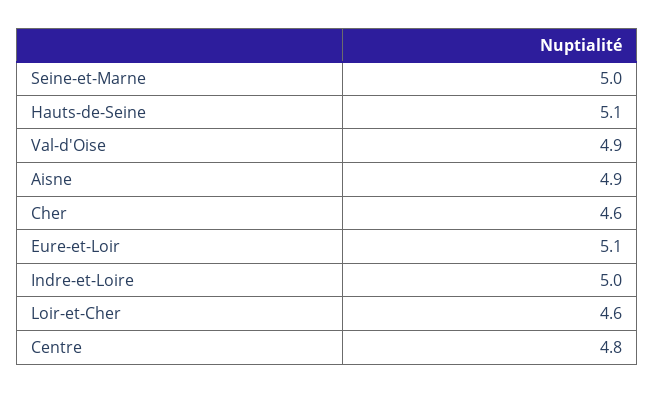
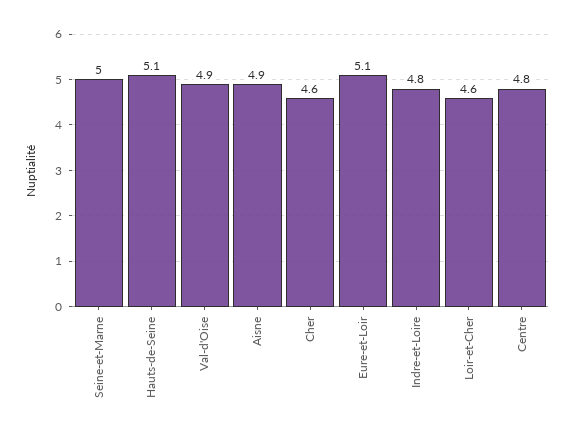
  {
    "Seine-et-Marne": 5,
    "Hauts-de-Seine": 5.1,
    "Val-d'Oise": 4.9,
    "Aisne": 4.9,
    "Cher": 4.6,
    "Eure-et-Loir": 5.1,
-   "Indre-et-Loire": 5,
+   "Indre-et-Loire": 4.8,
    "Loir-et-Cher": 4.6,
    "Centre": 4.8
  }

